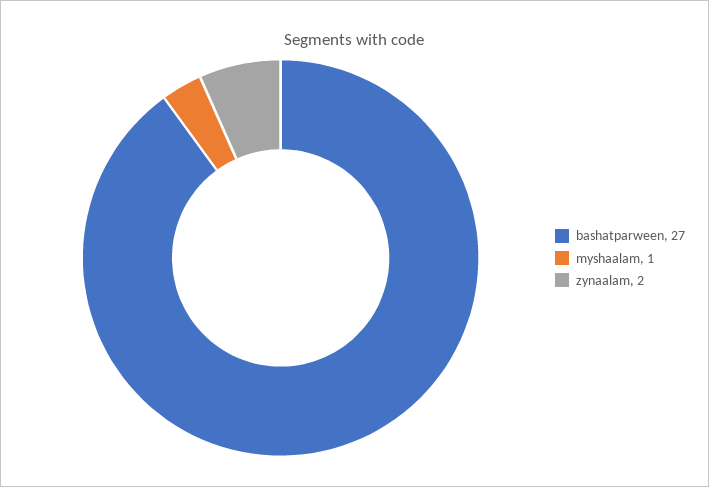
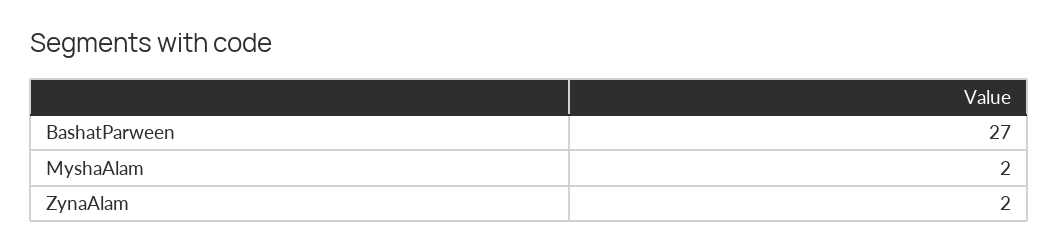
  {
    "bashatparween": 27,
-   "myshaalam": 1,
+   "myshaalam": 2,
    "zynaalam": 2
  }

